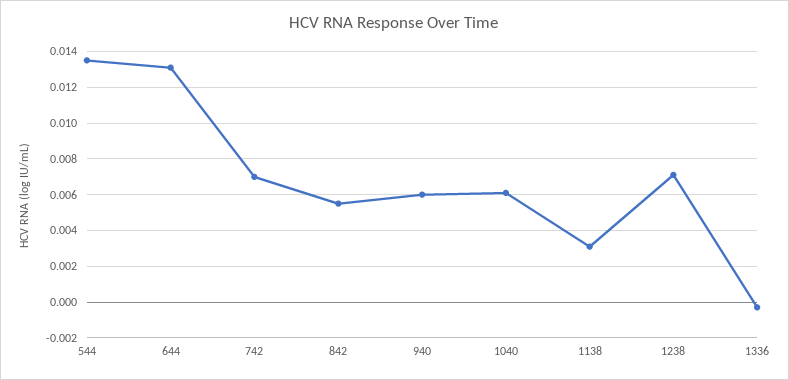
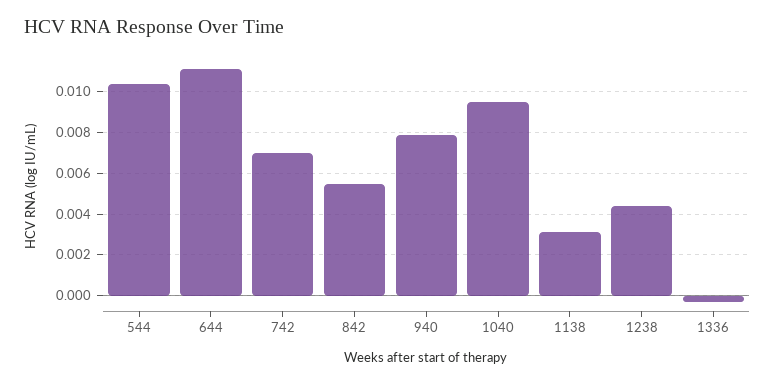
  {
-   "544": 0.0135,
+   "544": 0.0105,
-   "644": 0.013,
+   "644": 0.011,
    "742": 0.007,
    "842": 0.0055,
-   "940": 0.006,
+   "940": 0.008,
-   "1040": 0.006,
+   "1040": 0.0095,
    "1138": 0.003,
-   "1238": 0.007,
+   "1238": 0.0045,
    "1336": -0.0005
  }

